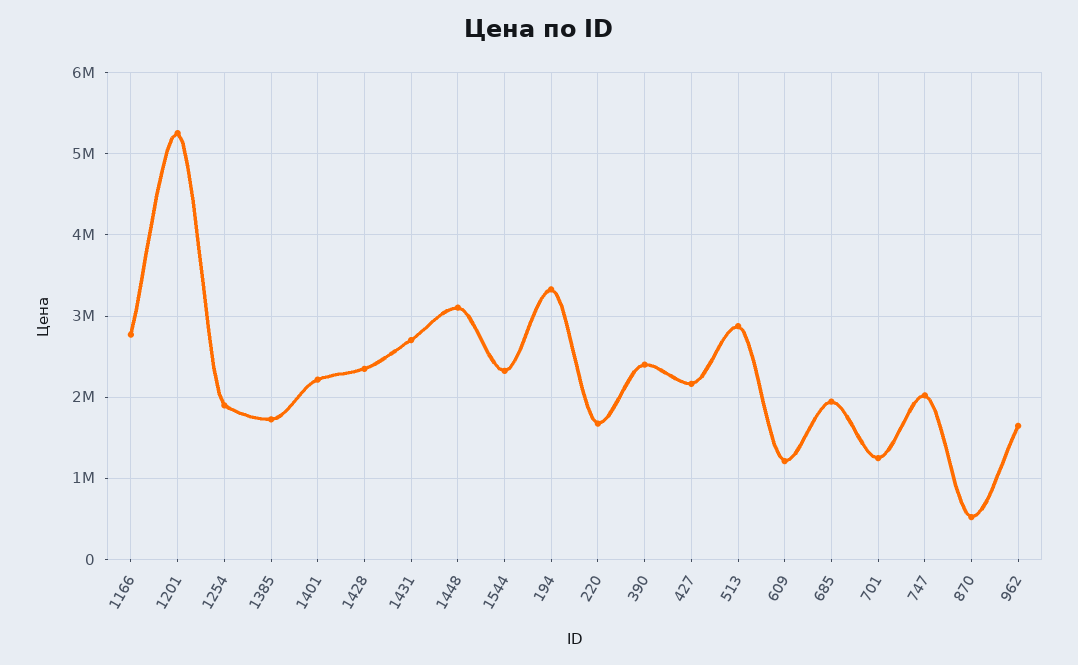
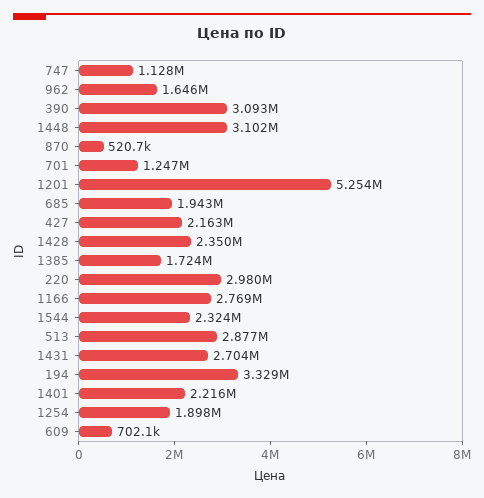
  {
    "1166": 2769000,
    "1201": 5254000,
    "1254": 1898000,
    "1385": 1724000,
    "1401": 2216000,
    "1428": 2350000,
    "1431": 2704000,
    "1448": 3102000,
    "1544": 2324000,
    "194": 3329000,
-   "220": 1700000,
+   "220": 2980000,
-   "390": 2400000,
+   "390": 3093000,
    "427": 2163000,
    "513": 2877000,
-   "609": 1200000,
+   "609": 702100,
    "685": 1943000,
    "701": 1247000,
-   "747": 2000000,
+   "747": 1128000,
    "870": 520700,
    "962": 1646000
  }

